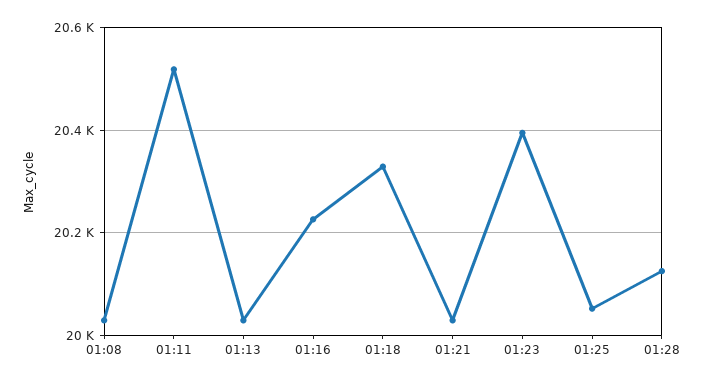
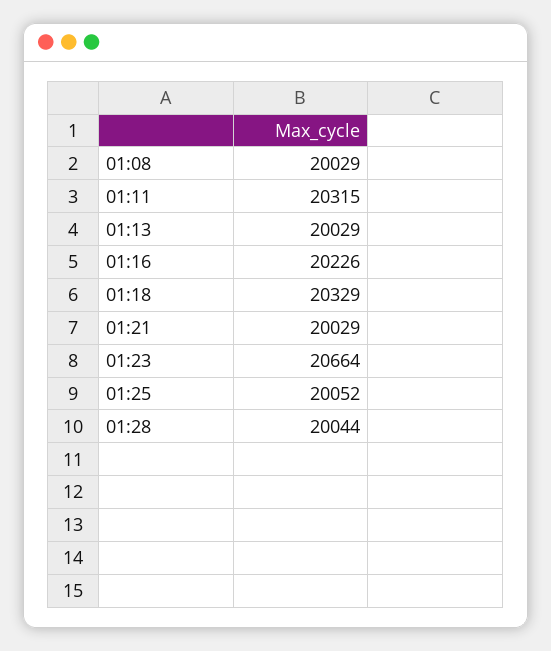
  {
    "01:08": 20029,
-   "01:11": 20520,
+   "01:11": 20315,
    "01:13": 20029,
    "01:16": 20226,
    "01:18": 20329,
    "01:21": 20029,
-   "01:23": 20400,
+   "01:23": 20664,
    "01:25": 20052,
-   "01:28": 20120
+   "01:28": 20044
  }

